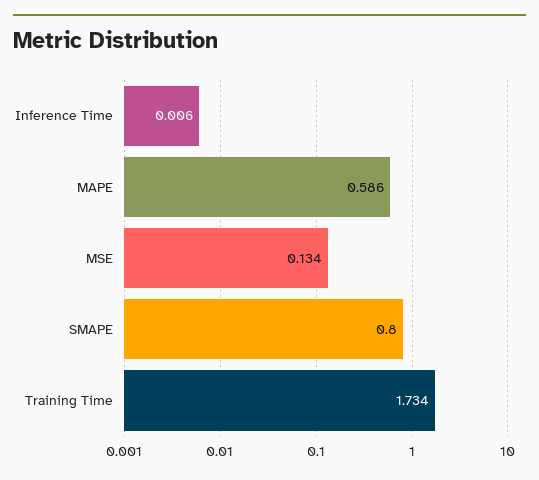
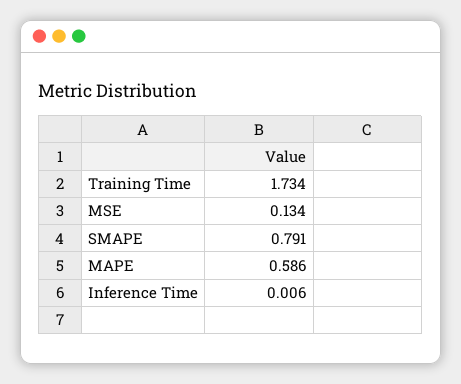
  {
    "Inference Time": 0.006,
    "MAPE": 0.586,
    "MSE": 0.134,
-   "SMAPE": 0.8,
+   "SMAPE": 0.791,
    "Training Time": 1.734
  }

